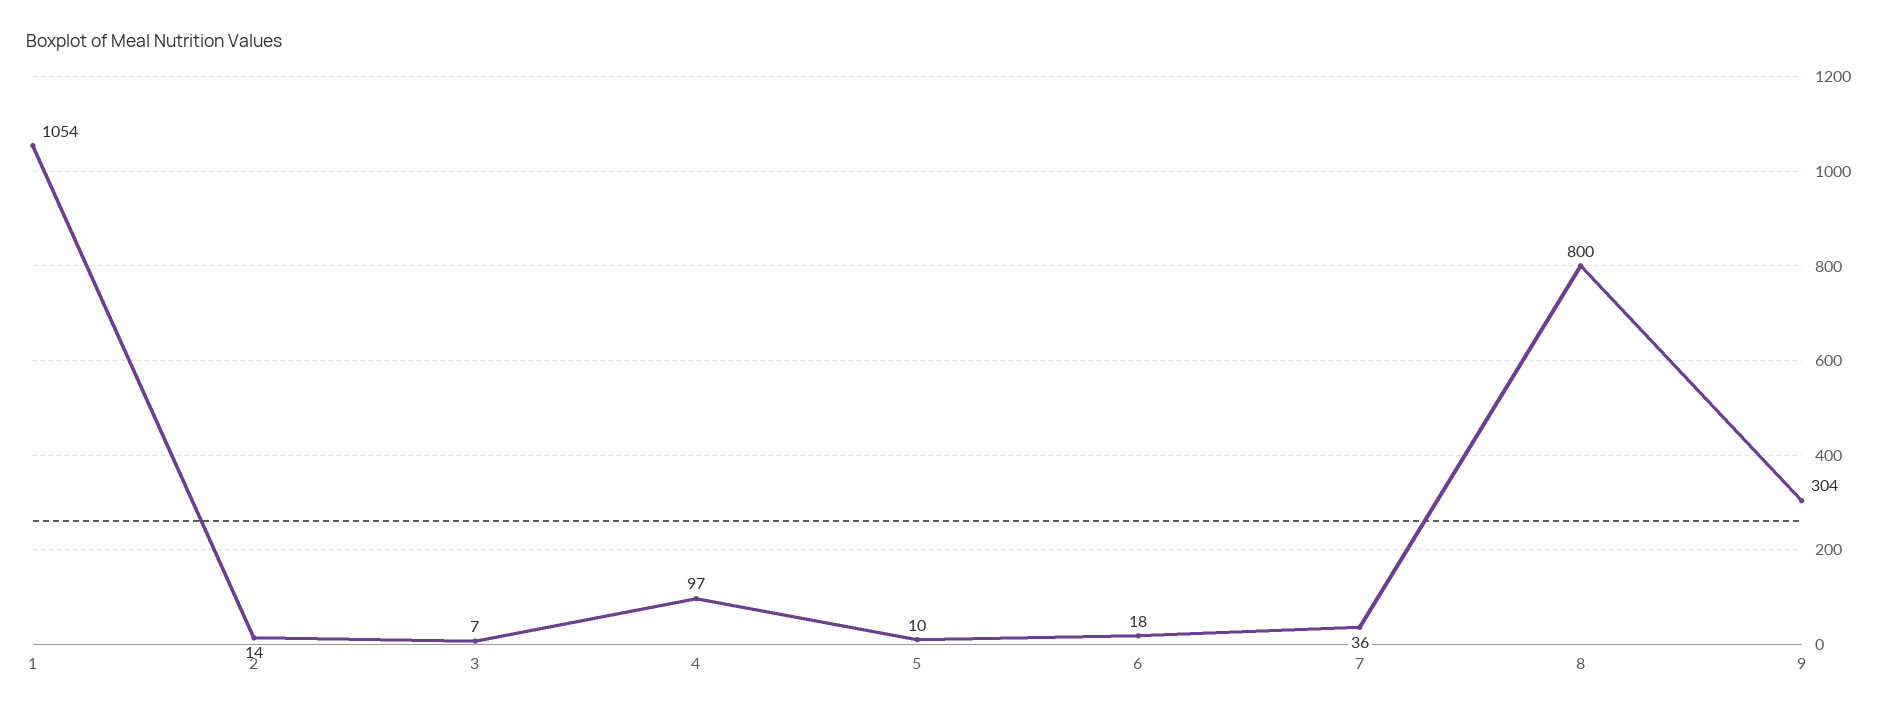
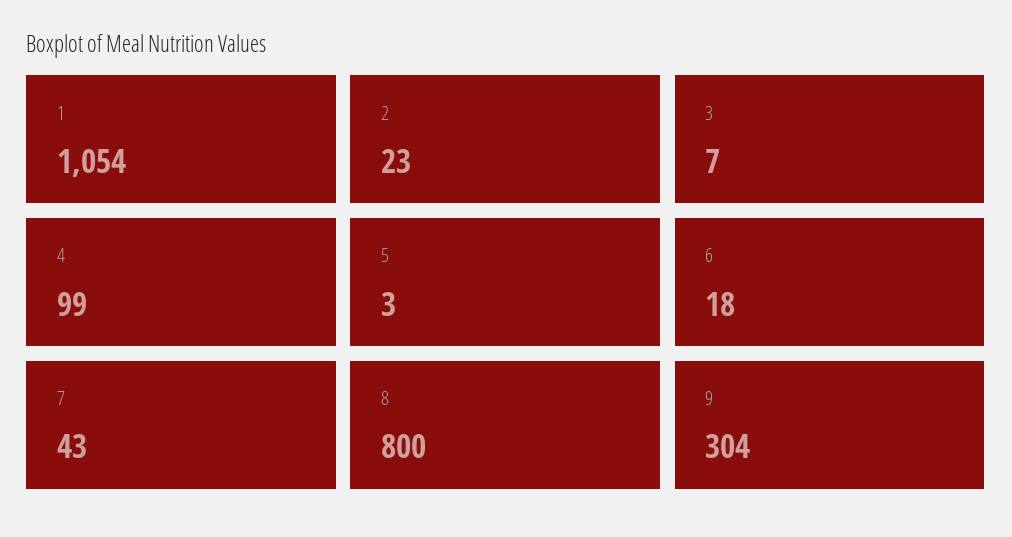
  {
    "1": 1054,
-   "2": 14,
+   "2": 23,
    "3": 7,
-   "4": 97,
+   "4": 99,
-   "5": 10,
+   "5": 3,
    "6": 18,
-   "7": 36,
+   "7": 43,
    "8": 800,
    "9": 304
  }

